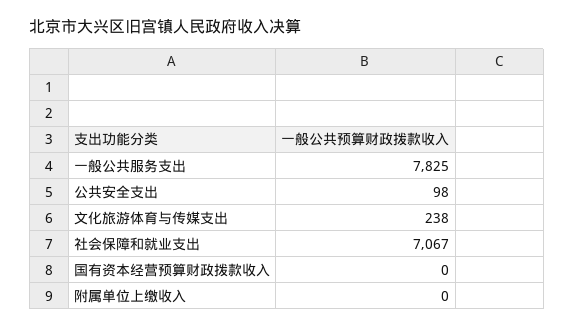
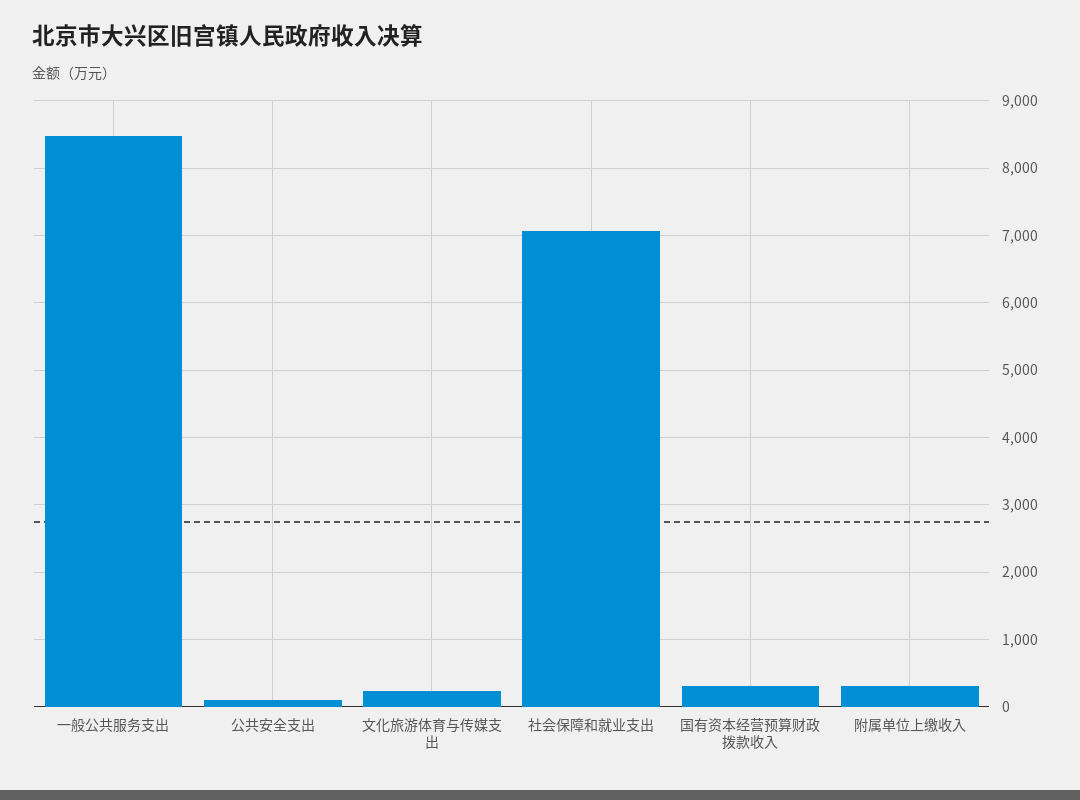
  {
-   "一般公共服务支出": 7825,
+   "一般公共服务支出": 8500,
    "公共安全支出": 98,
    "文化旅游体育与传媒支出": 238,
    "社会保障和就业支出": 7067,
-   "国有资本经营预算财政拨款收入": 0,
+   "国有资本经营预算财政拨款收入": 300,
-   "附属单位上缴收入": 0
+   "附属单位上缴收入": 300
  }

